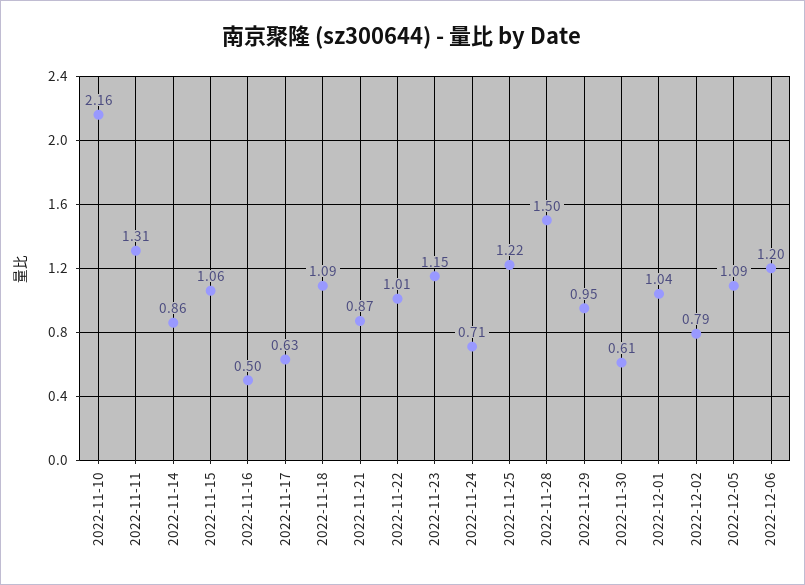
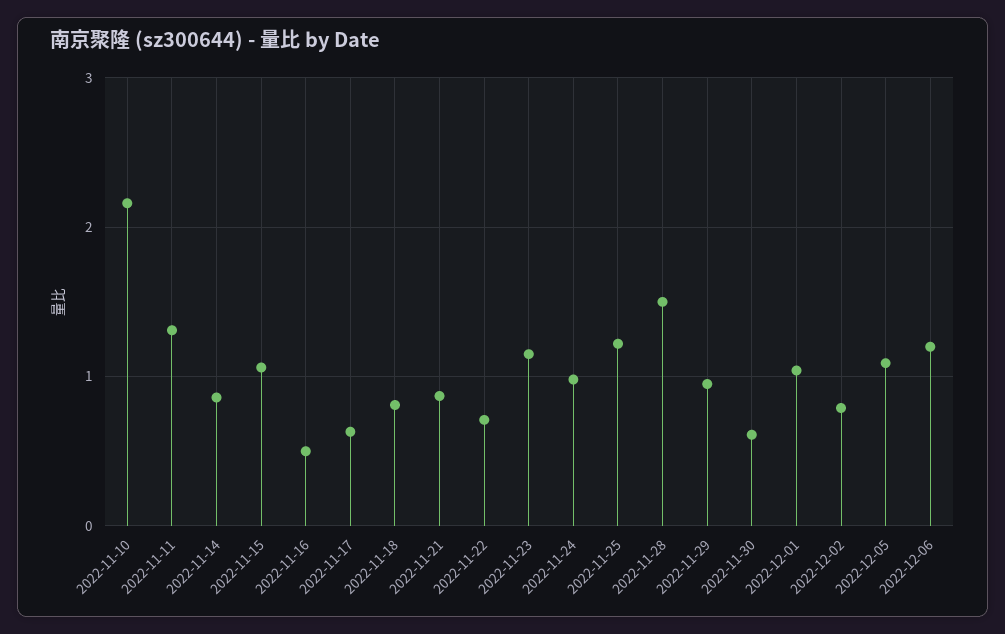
  {
    "2022-11-10": 2.16,
    "2022-11-11": 1.31,
    "2022-11-14": 0.86,
    "2022-11-15": 1.06,
    "2022-11-16": 0.5,
    "2022-11-17": 0.63,
-   "2022-11-18": 1.09,
+   "2022-11-18": 0.8,
    "2022-11-21": 0.87,
-   "2022-11-22": 1.01,
+   "2022-11-22": 0.7,
    "2022-11-23": 1.15,
-   "2022-11-24": 0.71,
+   "2022-11-24": 1,
    "2022-11-25": 1.22,
    "2022-11-28": 1.5,
    "2022-11-29": 0.95,
    "2022-11-30": 0.61,
    "2022-12-01": 1.04,
    "2022-12-02": 0.79,
    "2022-12-05": 1.09,
    "2022-12-06": 1.2
  }

